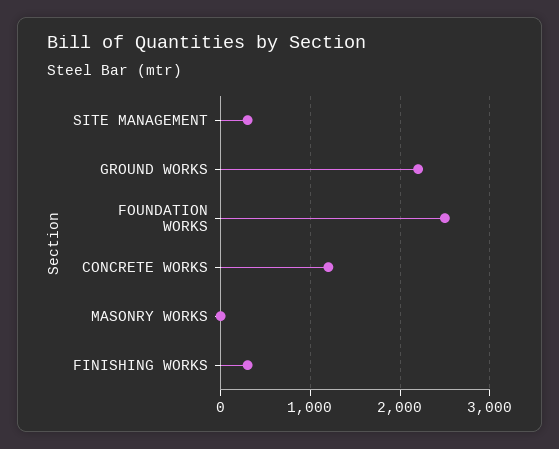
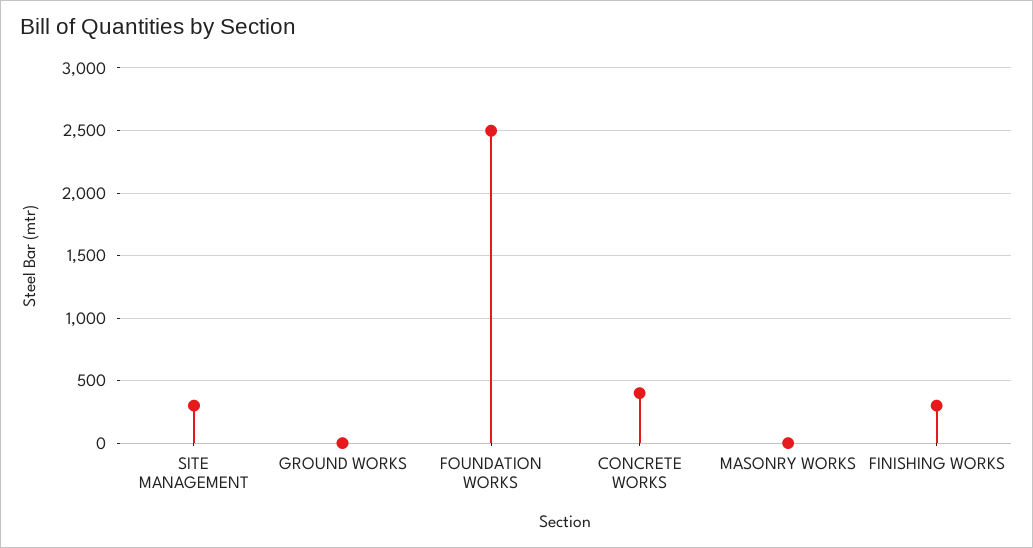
  {
    "SITE MANAGEMENT": 300,
-   "GROUND WORKS": 2200,
+   "GROUND WORKS": 0,
    "FOUNDATION WORKS": 2500,
-   "CONCRETE WORKS": 1200,
+   "CONCRETE WORKS": 400,
    "MASONRY WORKS": 0,
    "FINISHING WORKS": 300
  }

